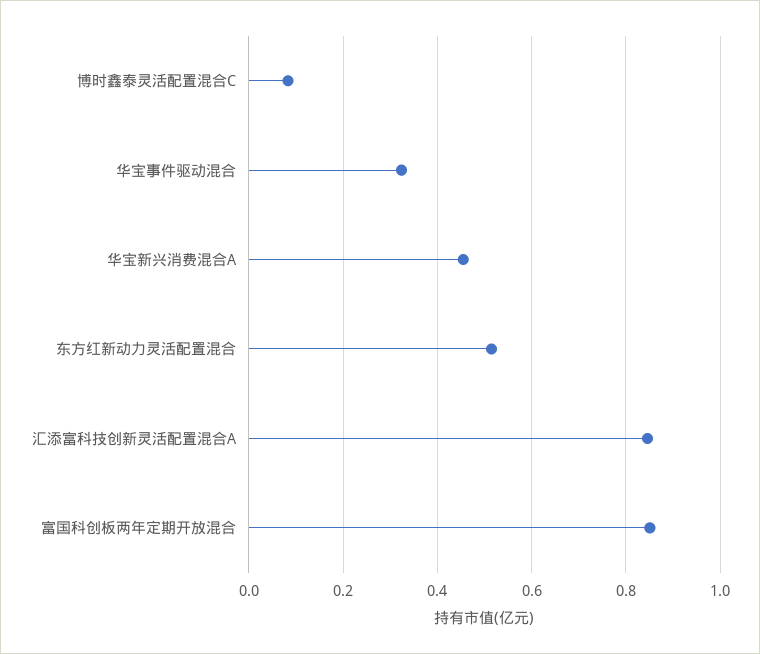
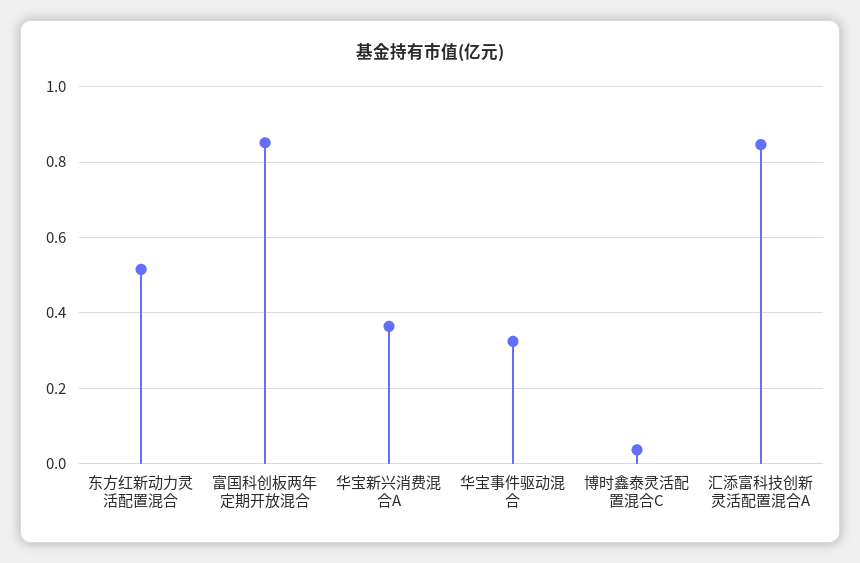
  {
-   "博时鑫泰灵活配置混合C": 0.08,
+   "博时鑫泰灵活配置混合C": 0.04,
    "华宝事件驱动混合": 0.32,
-   "华宝新兴消费混合A": 0.46,
+   "华宝新兴消费混合A": 0.36,
    "东方红新动力灵活配置混合": 0.52,
    "汇添富科技创新灵活配置混合A": 0.84,
    "富国科创板两年定期开放混合": 0.86
  }

